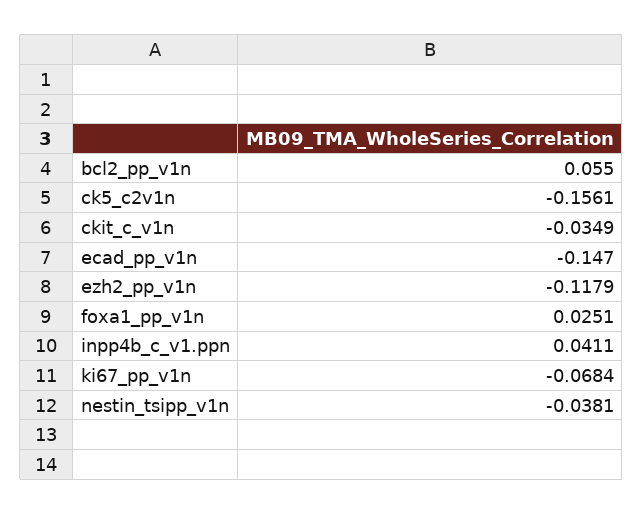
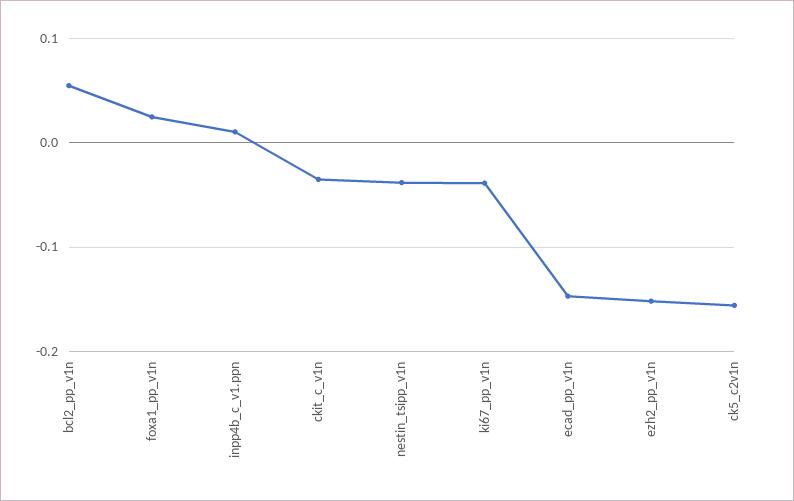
  {
    "bcl2_pp_v1n": 0.055,
    "ck5_c2v1n": -0.1561,
    "ckit_c_v1n": -0.0349,
    "ecad_pp_v1n": -0.147,
-   "ezh2_pp_v1n": -0.1179,
+   "ezh2_pp_v1n": -0.15,
    "foxa1_pp_v1n": 0.0251,
-   "inpp4b_c_v1.ppn": 0.0411,
+   "inpp4b_c_v1.ppn": 0.01,
-   "ki67_pp_v1n": -0.0684,
+   "ki67_pp_v1n": -0.04,
    "nestin_tsipp_v1n": -0.0381
  }

